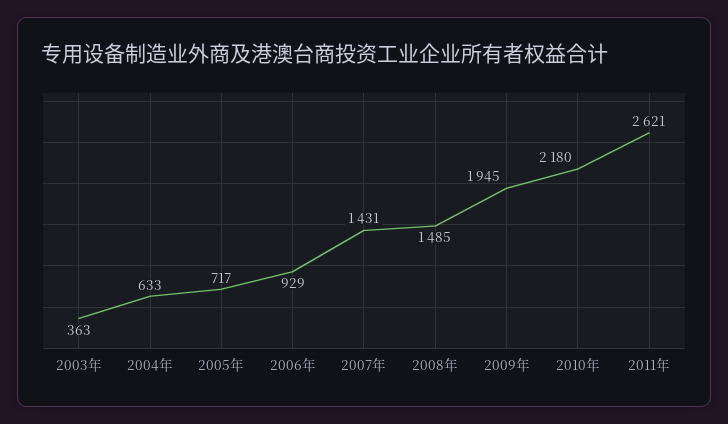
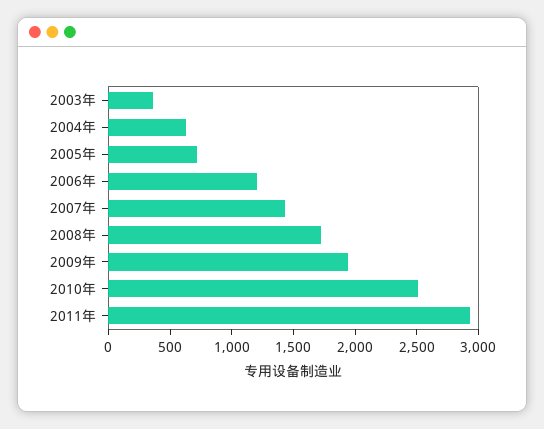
  {
    "2003年": 363,
    "2004年": 633,
    "2005年": 717,
-   "2006年": 929,
+   "2006年": 1200,
    "2007年": 1431,
-   "2008年": 1485,
+   "2008年": 1700,
    "2009年": 1945,
-   "2010年": 2180,
+   "2010年": 2500,
-   "2011年": 2621
+   "2011年": 2900
  }

